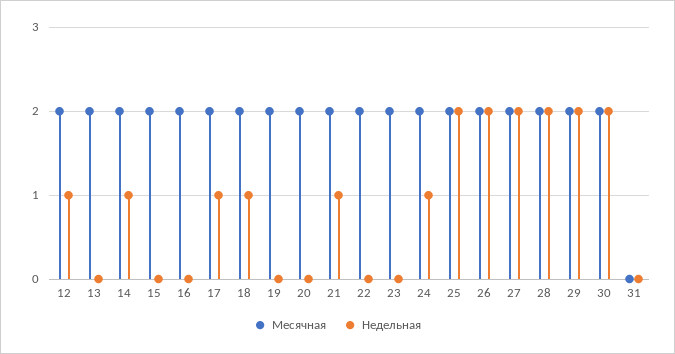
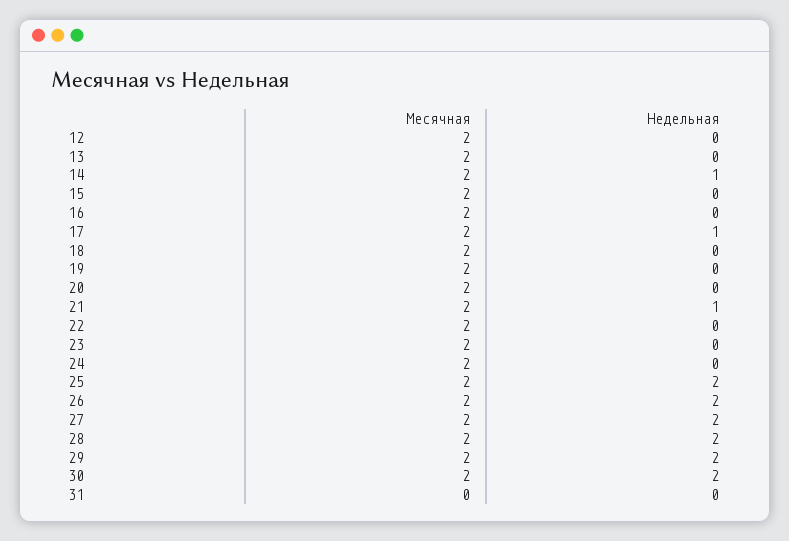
  {
    "Месячная": {
      "12": 2,
      "13": 2,
      "14": 2,
      "15": 2,
      "16": 2,
      "17": 2,
      "18": 2,
      "19": 2,
      "20": 2,
      "21": 2,
      "22": 2,
      "23": 2,
      "24": 2,
      "25": 2,
      "26": 2,
      "27": 2,
      "28": 2,
      "29": 2,
      "30": 2,
      "31": 0
    },
    "Недельная": {
-     "12": 1,
+     "12": 0,
      "13": 0,
      "14": 1,
      "15": 0,
      "16": 0,
      "17": 1,
-     "18": 1,
+     "18": 0,
      "19": 0,
      "20": 0,
      "21": 1,
      "22": 0,
      "23": 0,
-     "24": 1,
+     "24": 0,
      "25": 2,
      "26": 2,
      "27": 2,
      "28": 2,
      "29": 2,
      "30": 2,
      "31": 0
    }
  }

